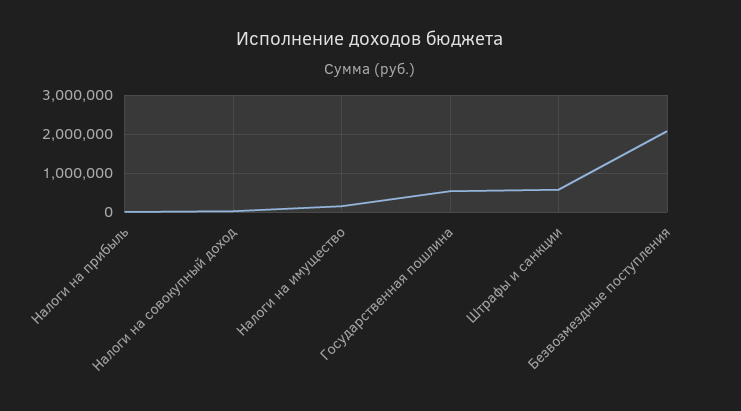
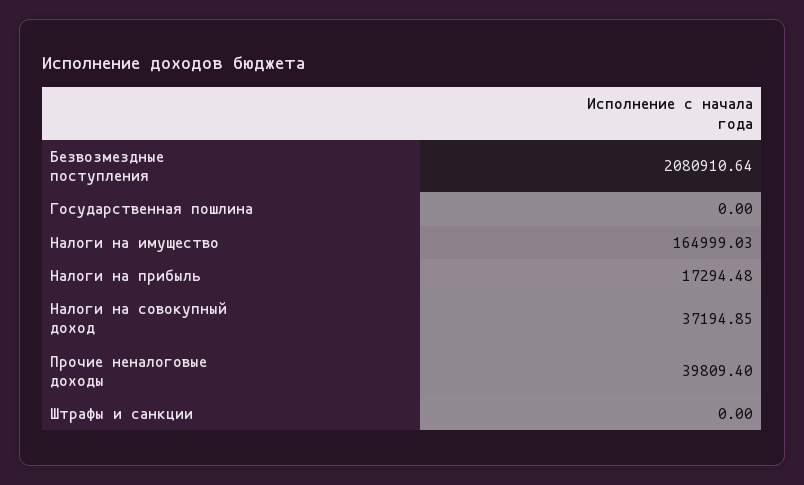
  {
    "Налоги на прибыль": 17294.48,
    "Налоги на совокупный доход": 37194.85,
    "Налоги на имущество": 164999.03,
-   "Государственная пошлина": 600000,
+   "Государственная пошлина": 0,
-   "Штрафы и санкции": 600000,
+   "Штрафы и санкции": 0,
-   "Безвозмездные поступления": 2080910.64
+   "Безвозмездные поступления": 2080910.64,
+   "Прочие неналоговые доходы": 39809.4
  }

